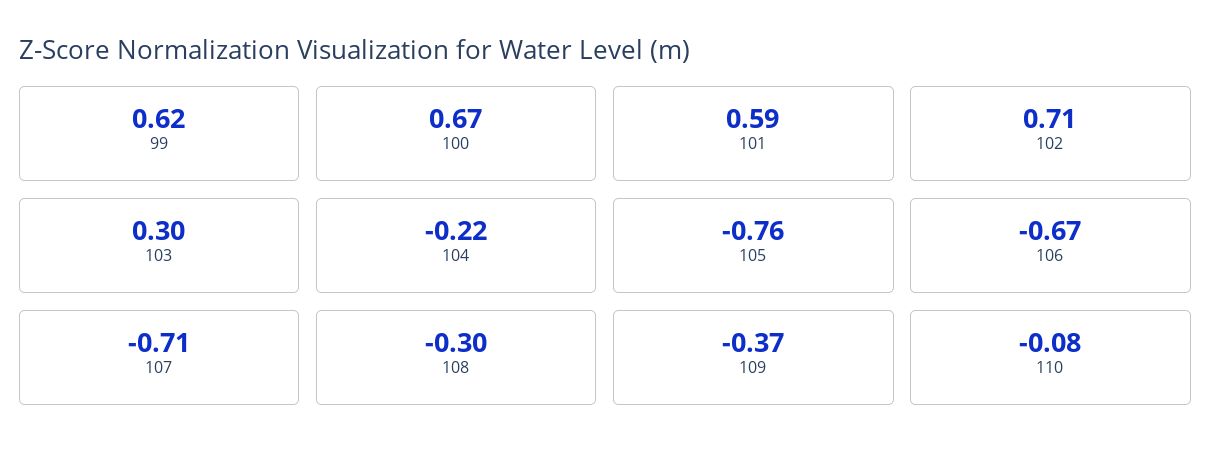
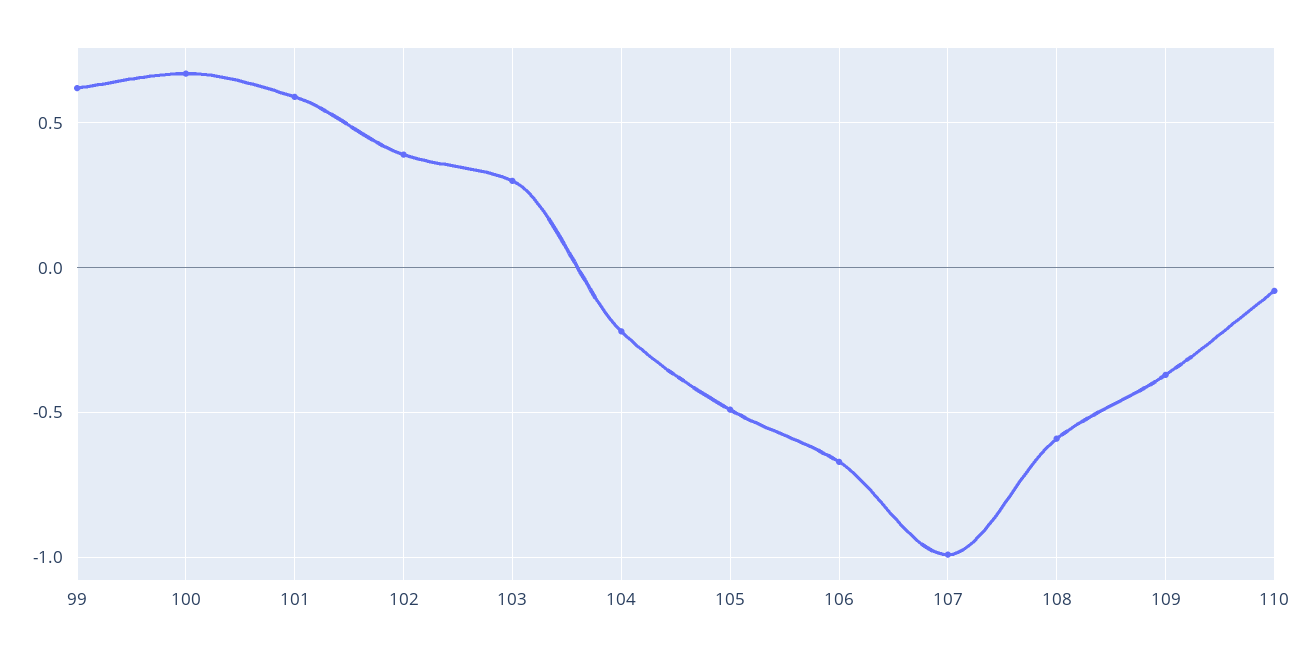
  {
    "99": 0.62,
    "100": 0.67,
    "101": 0.59,
-   "102": 0.71,
+   "102": 0.4,
    "103": 0.3,
    "104": -0.22,
-   "105": -0.76,
+   "105": -0.5,
    "106": -0.67,
-   "107": -0.71,
+   "107": -1,
-   "108": -0.3,
+   "108": -0.6,
    "109": -0.37,
    "110": -0.08
  }

